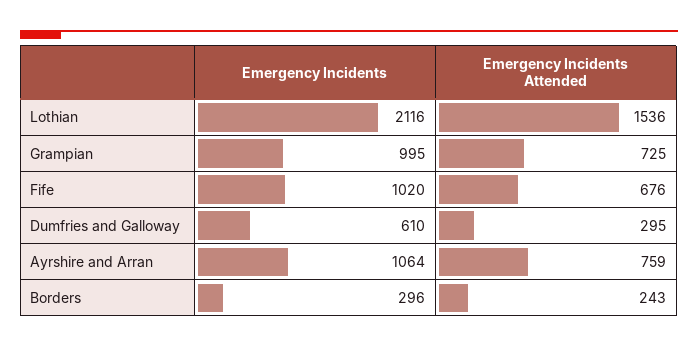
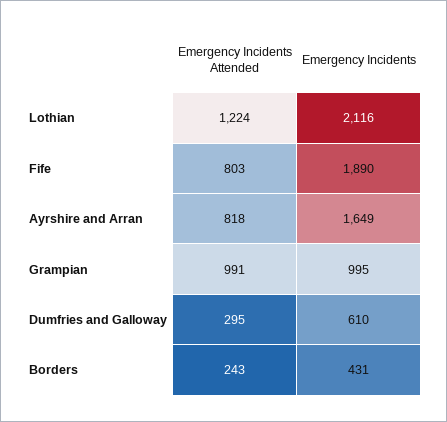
  {
    "Emergency Incidents": {
      "Lothian": 2116,
      "Grampian": 995,
-     "Fife": 1020,
+     "Fife": 1890,
      "Dumfries and Galloway": 610,
-     "Ayrshire and Arran": 1064,
+     "Ayrshire and Arran": 1649,
-     "Borders": 296
+     "Borders": 431
    },
    "Emergency Incidents Attended": {
-     "Lothian": 1536,
+     "Lothian": 1224,
-     "Grampian": 725,
+     "Grampian": 991,
-     "Fife": 676,
+     "Fife": 803,
      "Dumfries and Galloway": 295,
-     "Ayrshire and Arran": 759,
+     "Ayrshire and Arran": 818,
      "Borders": 243
    }
  }

